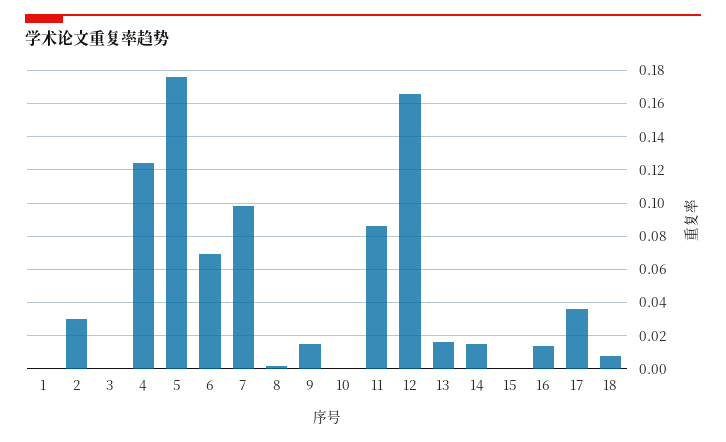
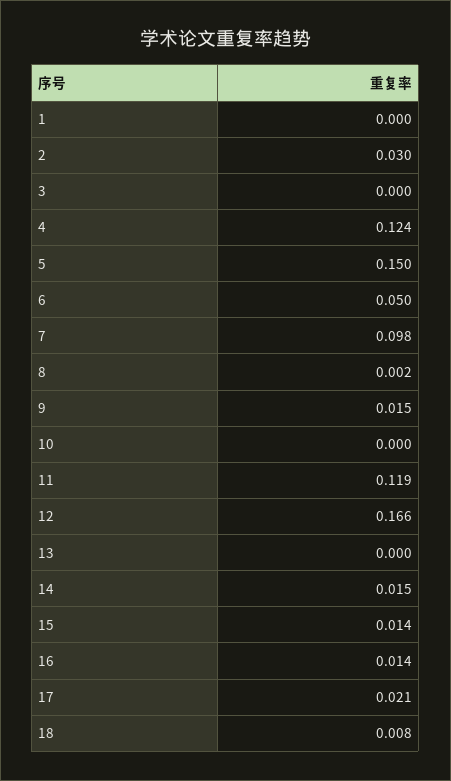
  {
    "1": 0,
    "2": 0.03,
    "3": 0,
    "4": 0.124,
-   "5": 0.175,
+   "5": 0.15,
-   "6": 0.07,
+   "6": 0.05,
    "7": 0.098,
    "8": 0.002,
    "9": 0.015,
    "10": 0,
-   "11": 0.085,
+   "11": 0.119,
    "12": 0.166,
-   "13": 0.015,
+   "13": 0,
    "14": 0.015,
-   "15": 0,
+   "15": 0.014,
    "16": 0.014,
-   "17": 0.035,
+   "17": 0.021,
    "18": 0.008
  }

